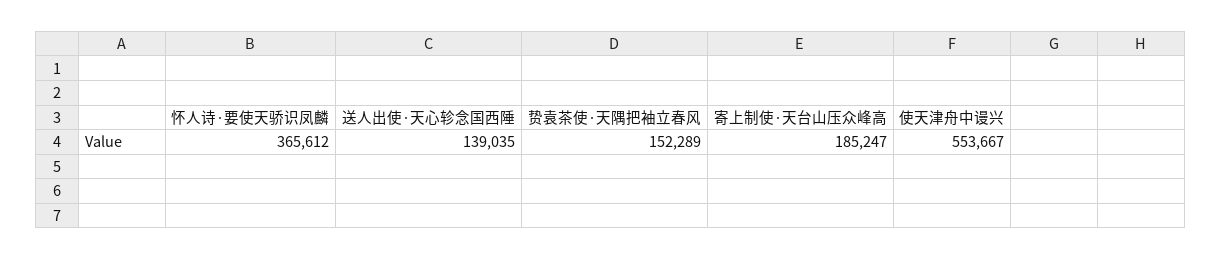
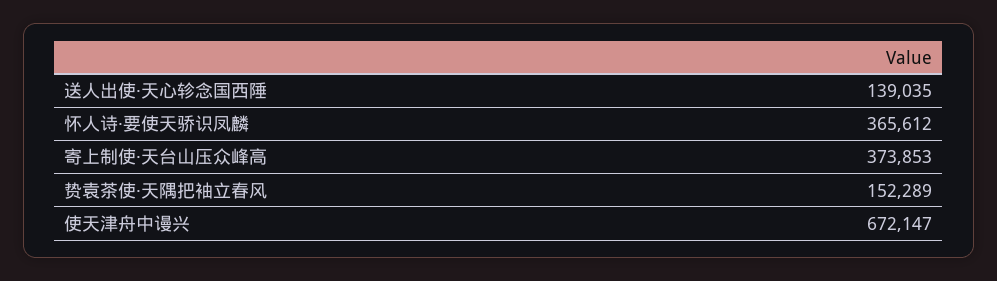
  {
    "怀人诗·要使天骄识凤麟": 365612,
    "送人出使·天心轸念国西陲": 139035,
    "贽袁茶使·天隅把袖立春风": 152289,
-   "寄上制使·天台山压众峰高": 185247,
+   "寄上制使·天台山压众峰高": 373853,
-   "使天津舟中谩兴": 553667
+   "使天津舟中谩兴": 672147
  }

